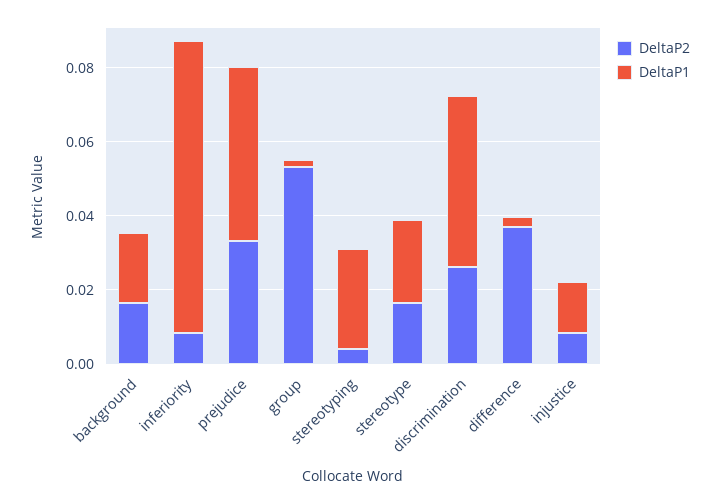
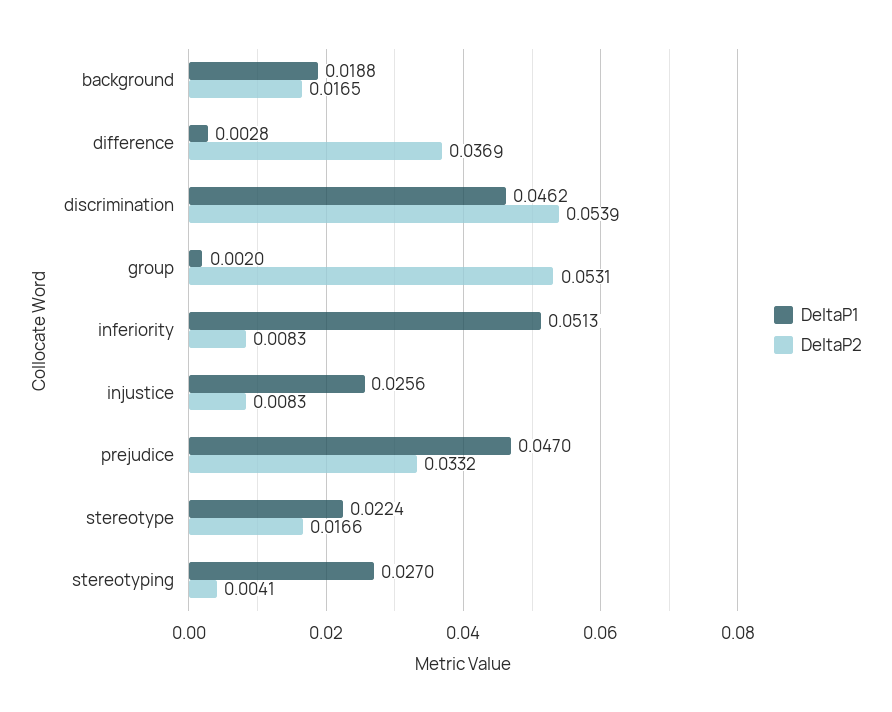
  {
    "DeltaP2": {
      "background": 0.0165,
      "inferiority": 0.0083,
      "prejudice": 0.0332,
      "group": 0.0531,
      "stereotyping": 0.0041,
      "stereotype": 0.0166,
-     "discrimination": 0.025,
+     "discrimination": 0.0539,
      "difference": 0.0369,
      "injustice": 0.0083
    },
    "DeltaP1": {
      "background": 0.0188,
-     "inferiority": 0.08,
+     "inferiority": 0.0513,
      "prejudice": 0.047,
      "group": 0.002,
      "stereotyping": 0.027,
      "stereotype": 0.0224,
      "discrimination": 0.0462,
      "difference": 0.0028,
-     "injustice": 0.015
+     "injustice": 0.0256
    }
  }

